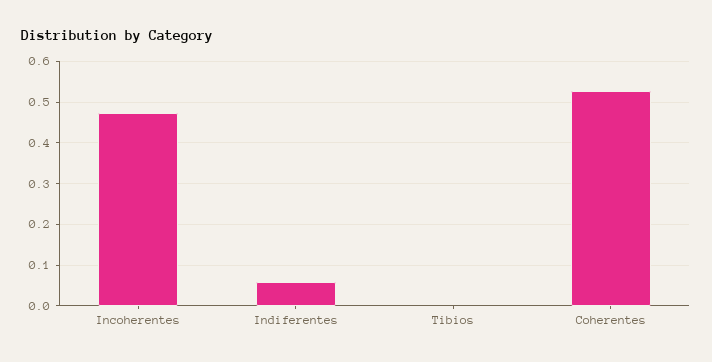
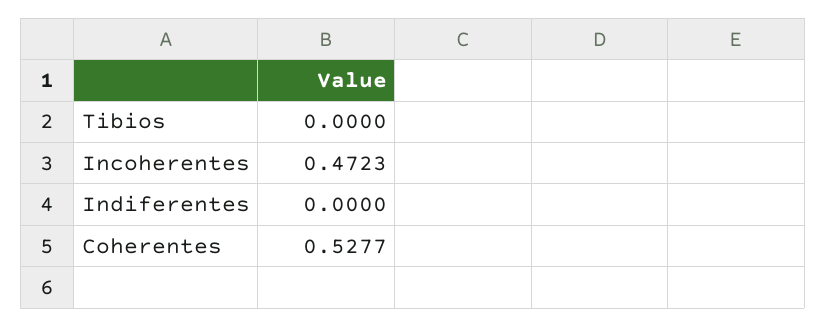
  {
    "Incoherentes": 0.4723,
-   "Indiferentes": 0.06,
+   "Indiferentes": 0,
    "Tibios": 0,
    "Coherentes": 0.5277
  }

